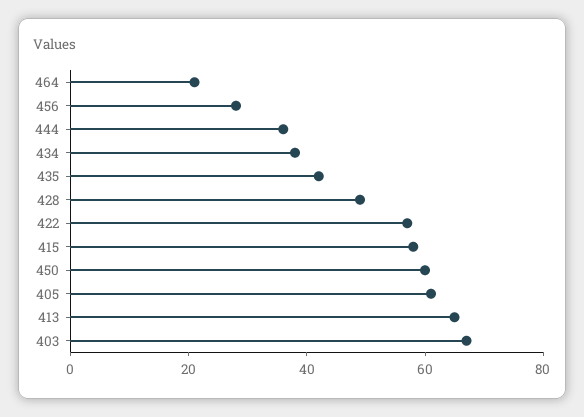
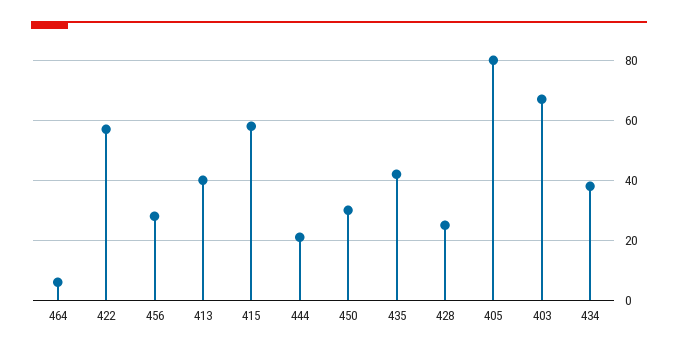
  {
-   "464": 20,
+   "464": 5,
    "456": 30,
-   "444": 35,
+   "444": 20,
    "434": 40,
    "435": 40,
-   "428": 50,
+   "428": 25,
    "422": 55,
    "415": 60,
-   "450": 60,
+   "450": 30,
-   "405": 60,
+   "405": 80,
-   "413": 65,
+   "413": 40,
    "403": 65
  }

